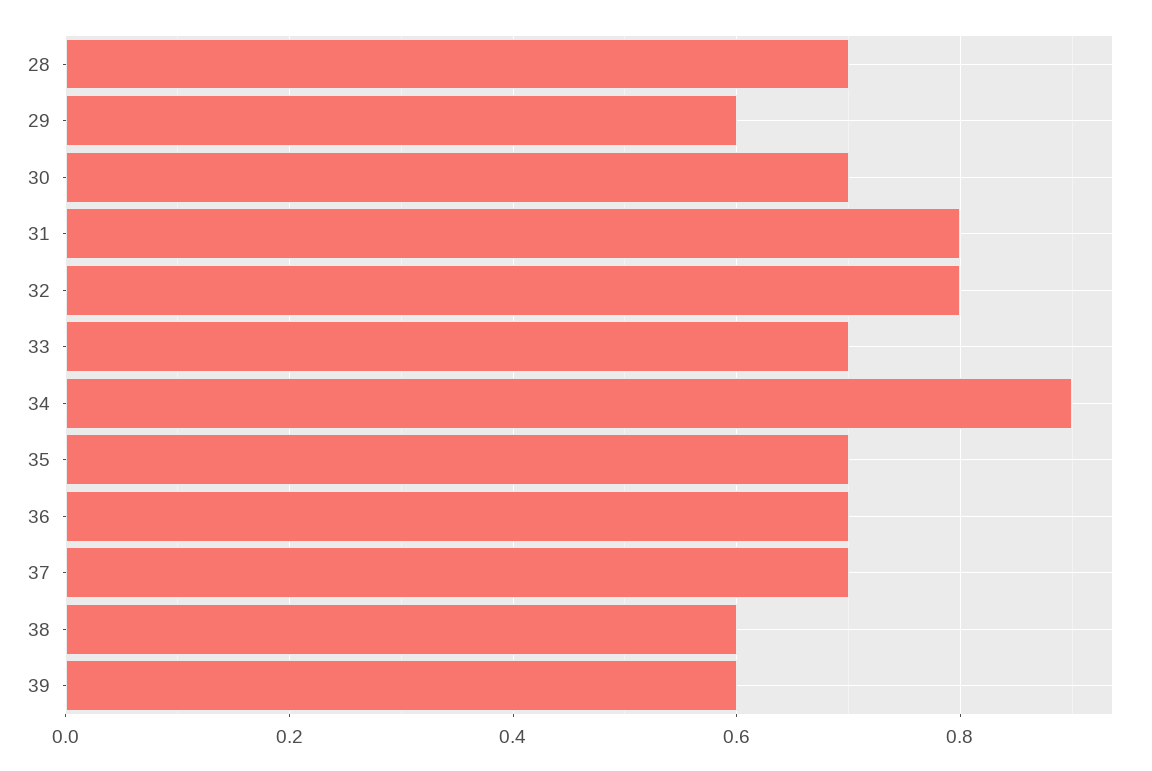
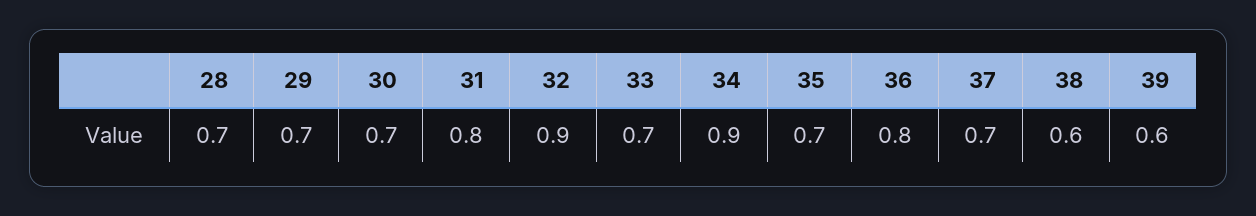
  {
    "28": 0.7,
-   "29": 0.6,
+   "29": 0.7,
    "30": 0.7,
    "31": 0.8,
-   "32": 0.8,
+   "32": 0.9,
    "33": 0.7,
    "34": 0.9,
    "35": 0.7,
-   "36": 0.7,
+   "36": 0.8,
    "37": 0.7,
    "38": 0.6,
    "39": 0.6
  }

